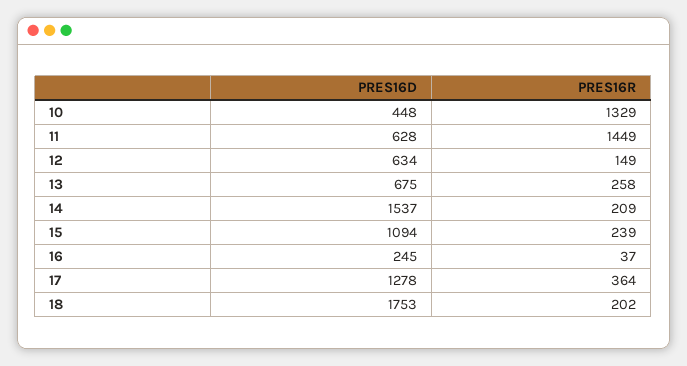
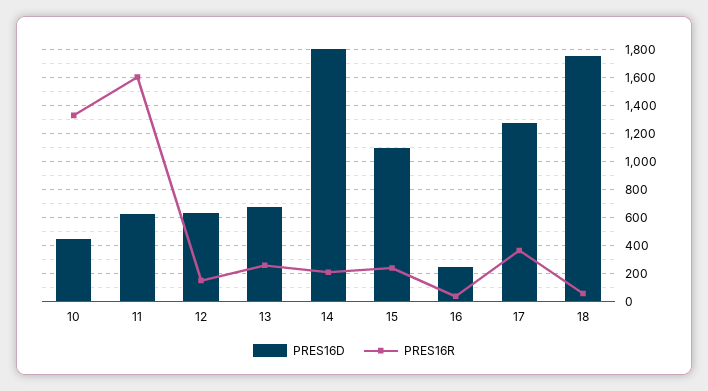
  {
    "PRES16D": {
      "10": 448,
      "11": 628,
      "12": 634,
      "13": 675,
-     "14": 1537,
+     "14": 1800,
      "15": 1094,
      "16": 245,
      "17": 1278,
      "18": 1753
    },
    "PRES16R": {
      "10": 1329,
-     "11": 1449,
+     "11": 1600,
      "12": 149,
      "13": 258,
      "14": 209,
      "15": 239,
      "16": 37,
      "17": 364,
-     "18": 202
+     "18": 50
    }
  }

